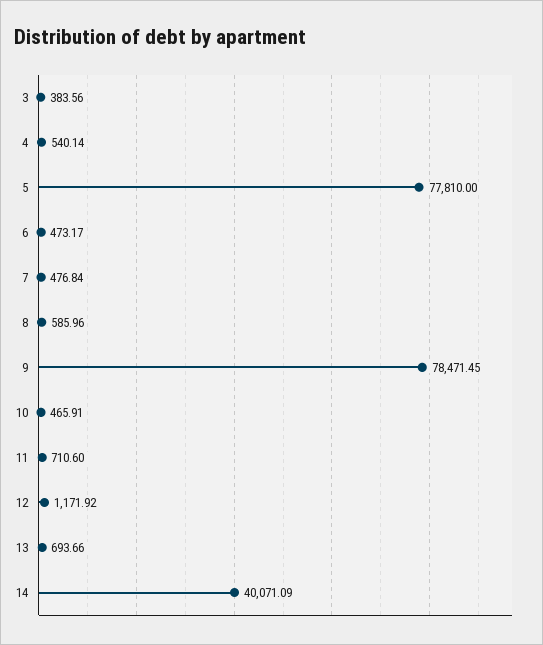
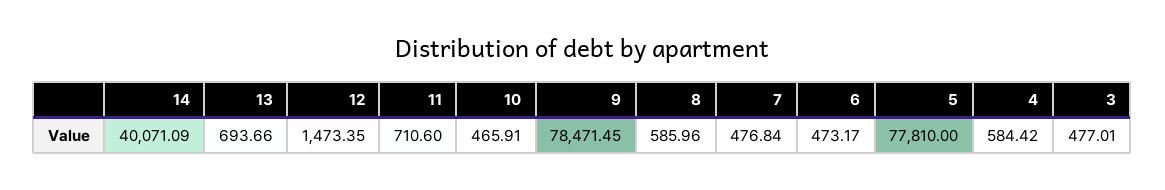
  {
-   "3": 383.56,
+   "3": 477.01,
-   "4": 540.14,
+   "4": 584.42,
    "5": 77810,
    "6": 473.17,
    "7": 476.84,
    "8": 585.96,
    "9": 78471.45,
    "10": 465.91,
    "11": 710.6,
-   "12": 1171.92,
+   "12": 1473.35,
    "13": 693.66,
    "14": 40071.09
  }

